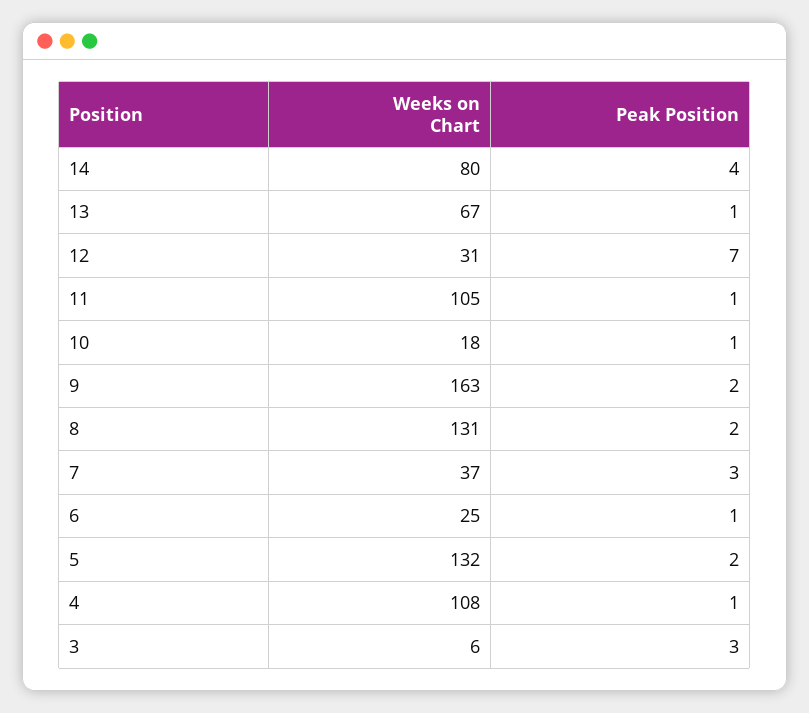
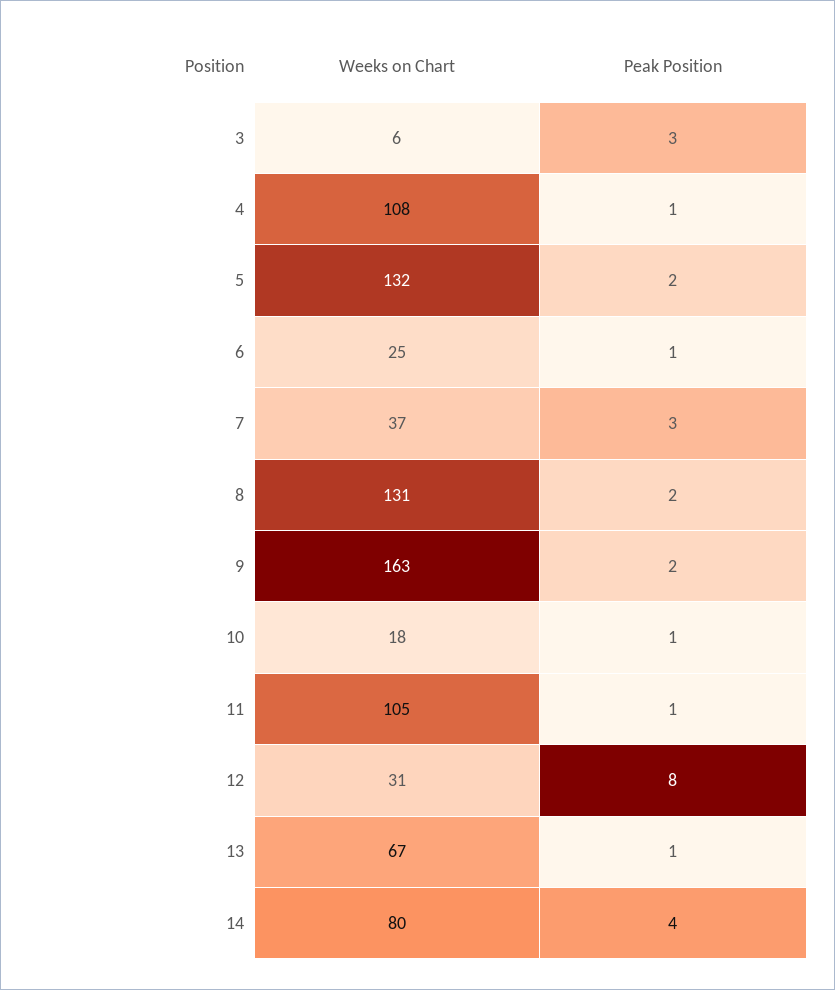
  {
    "Weeks on Chart": {
      "14": 80,
      "13": 67,
      "12": 31,
      "11": 105,
      "10": 18,
      "9": 163,
      "8": 131,
      "7": 37,
      "6": 25,
      "5": 132,
      "4": 108,
      "3": 6
    },
    "Peak Position": {
      "14": 4,
      "13": 1,
-     "12": 7,
+     "12": 8,
      "11": 1,
      "10": 1,
      "9": 2,
      "8": 2,
      "7": 3,
      "6": 1,
      "5": 2,
      "4": 1,
      "3": 3
    }
  }

